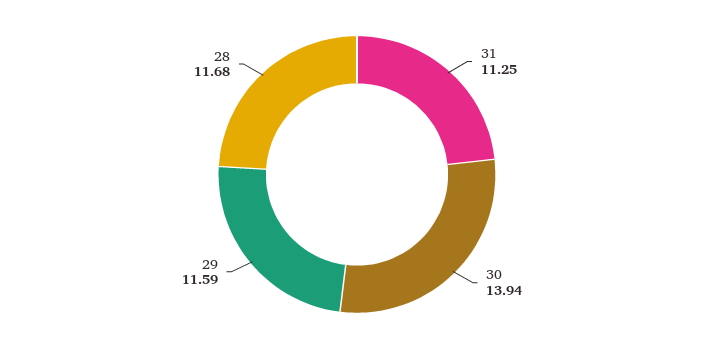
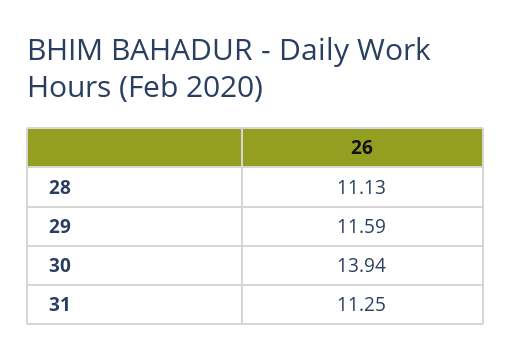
  {
    "31": 11.25,
    "30": 13.94,
    "29": 11.59,
-   "28": 11.68
+   "28": 11.13
  }

